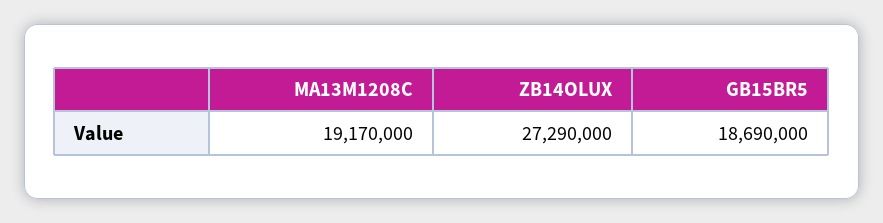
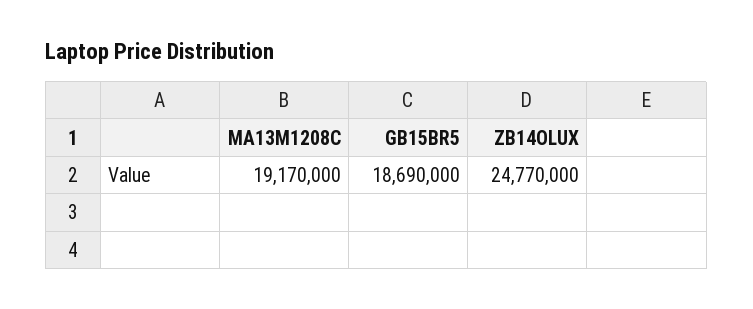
  {
    "MA13M1208C": 19170000,
-   "ZB14OLUX": 27290000,
+   "ZB14OLUX": 24770000,
    "GB15BR5": 18690000
  }

